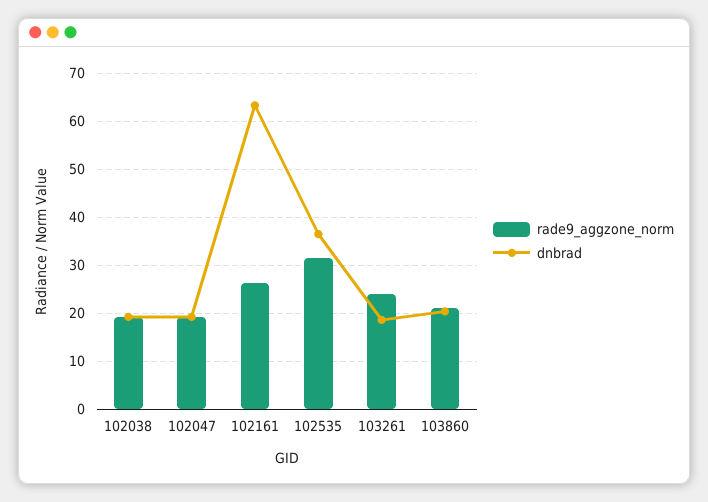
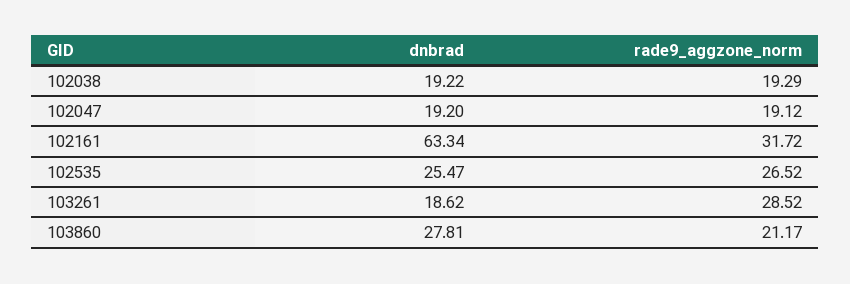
  {
    "rade9_aggzone_norm": {
      "102038": 19.29,
      "102047": 19.12,
-     "102161": 26,
+     "102161": 31.72,
-     "102535": 32,
+     "102535": 26.52,
-     "103261": 24,
+     "103261": 28.52,
      "103860": 21.17
    },
    "dnbrad": {
      "102038": 19.22,
      "102047": 19.2,
      "102161": 63.34,
-     "102535": 36,
+     "102535": 25.47,
      "103261": 18.62,
-     "103860": 20
+     "103860": 27.81
    }
  }

